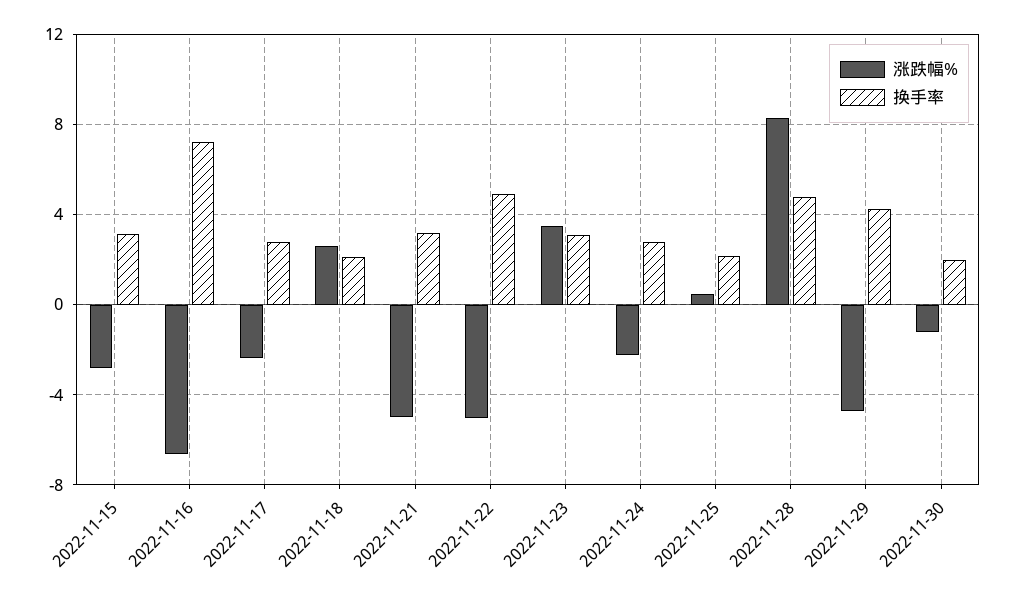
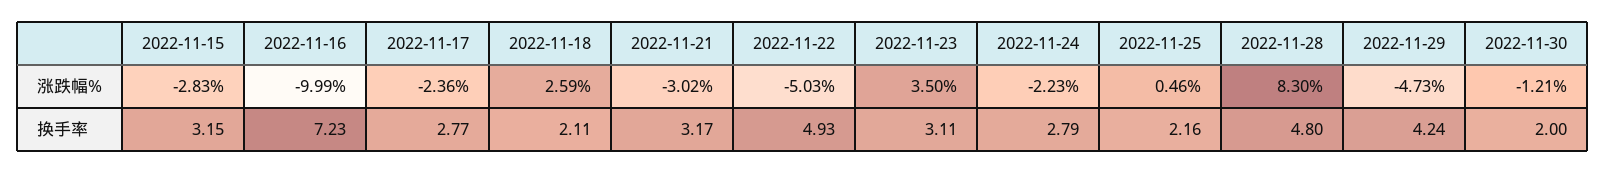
  {
    "涨跌幅%": {
      "2022-11-15": -2.83,
-     "2022-11-16": -6.5,
+     "2022-11-16": -9.99,
      "2022-11-17": -2.36,
      "2022-11-18": 2.59,
-     "2022-11-21": -5,
+     "2022-11-21": -3.02,
      "2022-11-22": -5.03,
      "2022-11-23": 3.5,
      "2022-11-24": -2.23,
      "2022-11-25": 0.46,
      "2022-11-28": 8.3,
      "2022-11-29": -4.73,
      "2022-11-30": -1.21
    },
    "换手率": {
      "2022-11-15": 3.15,
      "2022-11-16": 7.23,
      "2022-11-17": 2.77,
      "2022-11-18": 2.11,
      "2022-11-21": 3.17,
      "2022-11-22": 4.93,
      "2022-11-23": 3.11,
      "2022-11-24": 2.79,
      "2022-11-25": 2.16,
      "2022-11-28": 4.8,
      "2022-11-29": 4.24,
      "2022-11-30": 2
    }
  }

